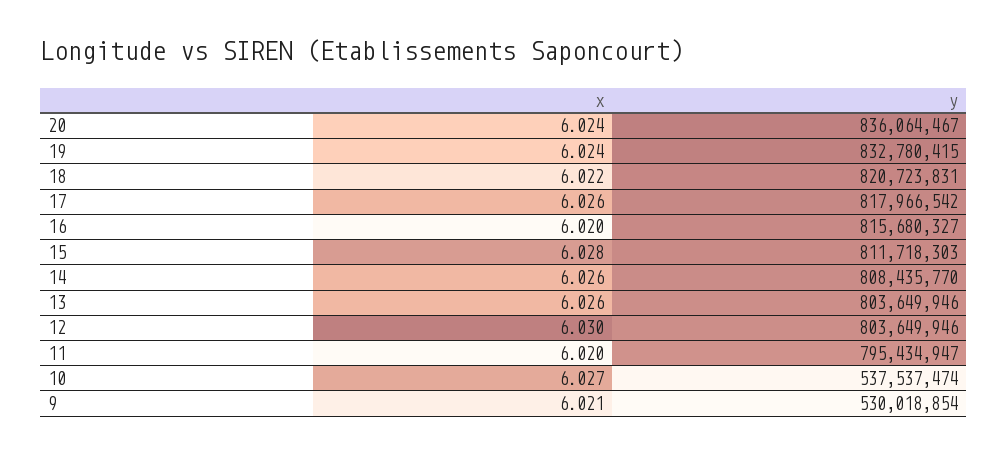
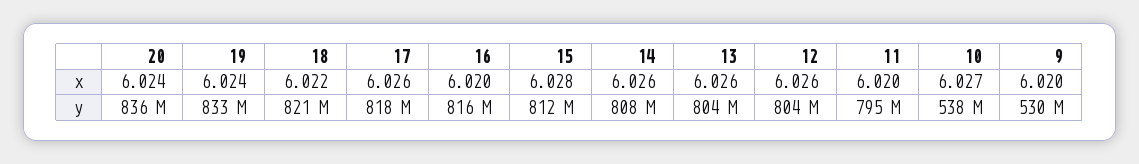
  {
    "x": {
      "20": 6.024,
      "19": 6.024,
      "18": 6.022,
      "17": 6.026,
      "16": 6.02,
      "15": 6.028,
      "14": 6.026,
      "13": 6.026,
-     "12": 6.03,
+     "12": 6.026,
      "11": 6.02,
      "10": 6.027,
-     "9": 6.021
+     "9": 6.02
    },
    "y": {
      "20": 836064467,
      "19": 832780415,
      "18": 820723831,
      "17": 817966542,
      "16": 815680327,
      "15": 811718303,
      "14": 808435770,
      "13": 803649946,
      "12": 803649946,
      "11": 795434947,
      "10": 537537474,
      "9": 530018854
    }
  }

